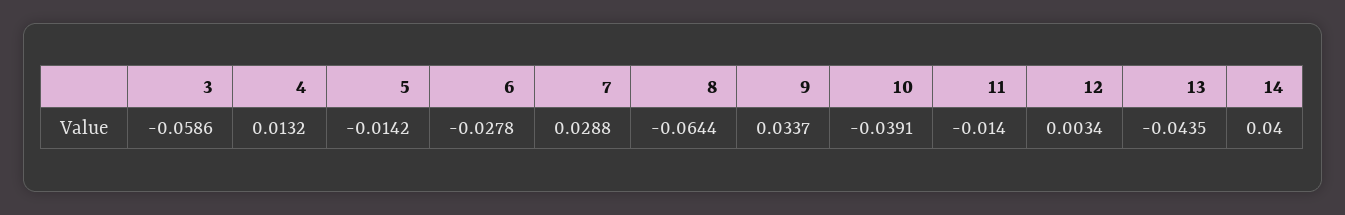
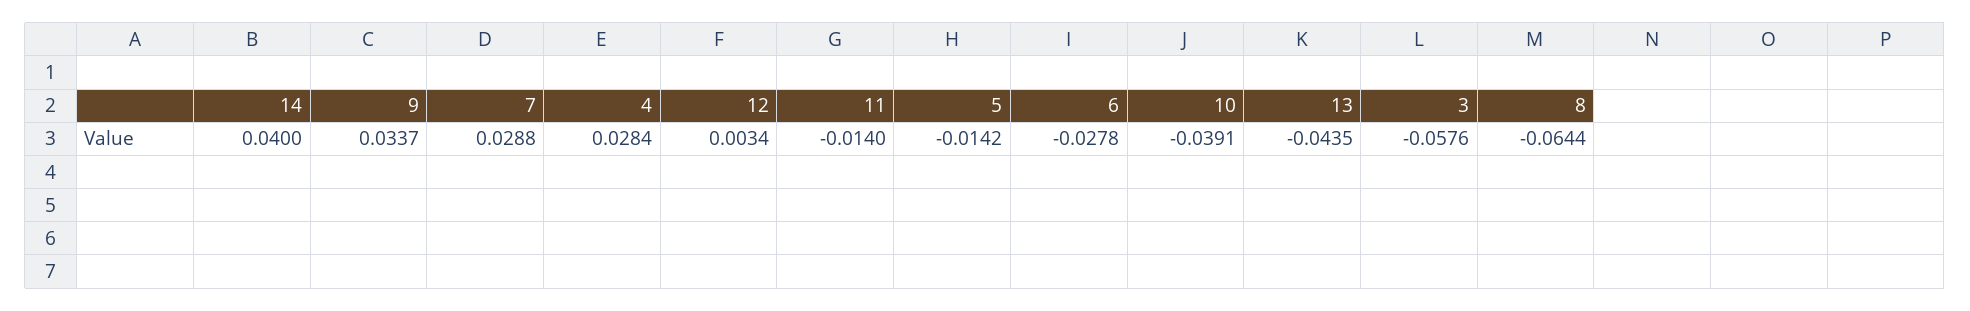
  {
-   "3": -0.0586,
+   "3": -0.0576,
-   "4": 0.0132,
+   "4": 0.0284,
    "5": -0.0142,
    "6": -0.0278,
    "7": 0.0288,
    "8": -0.0644,
    "9": 0.0337,
    "10": -0.0391,
    "11": -0.014,
    "12": 0.0034,
    "13": -0.0435,
    "14": 0.04
  }

